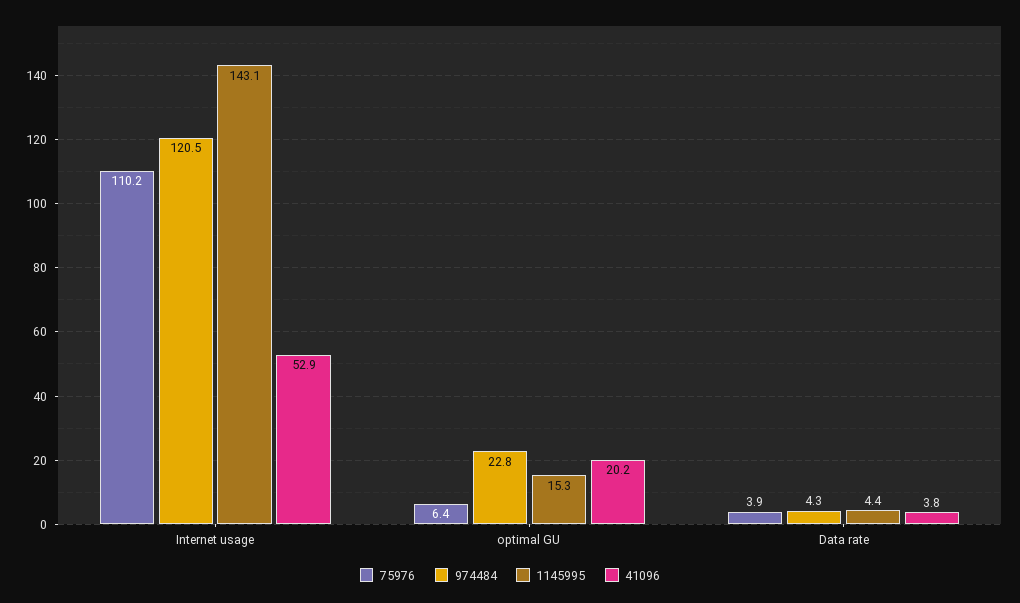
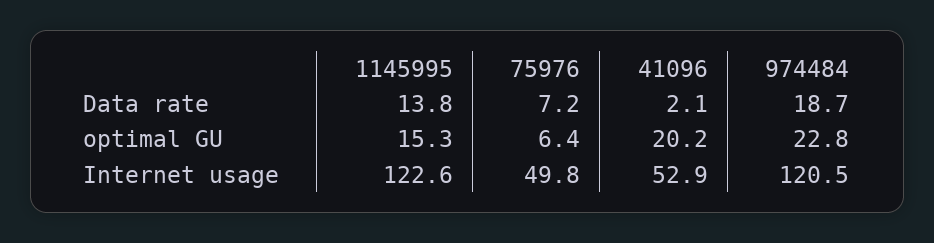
  {
    "75976": {
-     "Internet usage": 110.2,
+     "Internet usage": 49.8,
      "optimal GU": 6.4,
-     "Data rate": 3.9
+     "Data rate": 7.2
    },
    "974484": {
      "Internet usage": 120.5,
      "optimal GU": 22.8,
-     "Data rate": 4.3
+     "Data rate": 18.7
    },
    "1145995": {
-     "Internet usage": 143.1,
+     "Internet usage": 122.6,
      "optimal GU": 15.3,
-     "Data rate": 4.4
+     "Data rate": 13.8
    },
    "41096": {
      "Internet usage": 52.9,
      "optimal GU": 20.2,
-     "Data rate": 3.8
+     "Data rate": 2.1
    }
  }

